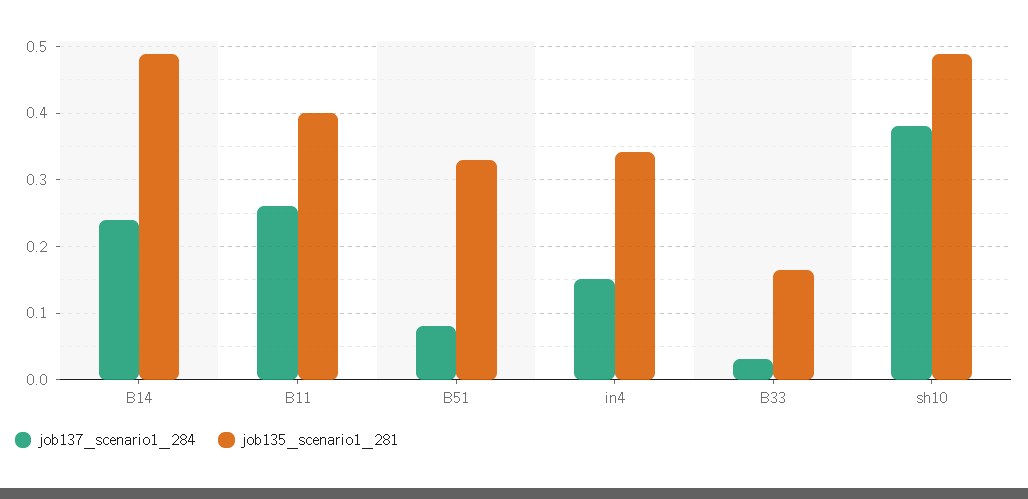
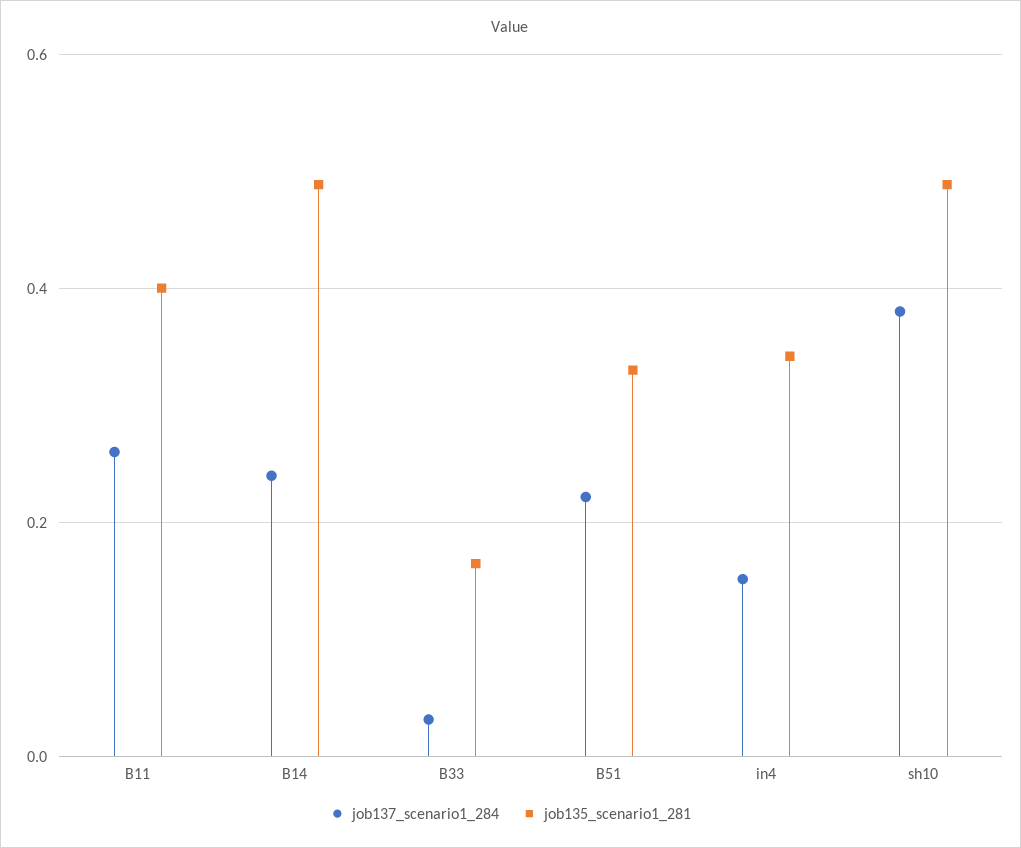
  {
    "job137_scenario1_284": {
      "B14": 0.24,
      "B11": 0.26,
-     "B51": 0.08,
+     "B51": 0.22,
      "in4": 0.15,
      "B33": 0.03,
      "sh10": 0.38
    },
    "job135_scenario1_281": {
      "B14": 0.49,
      "B11": 0.4,
      "B51": 0.33,
      "in4": 0.34,
      "B33": 0.16,
      "sh10": 0.49
    }
  }

